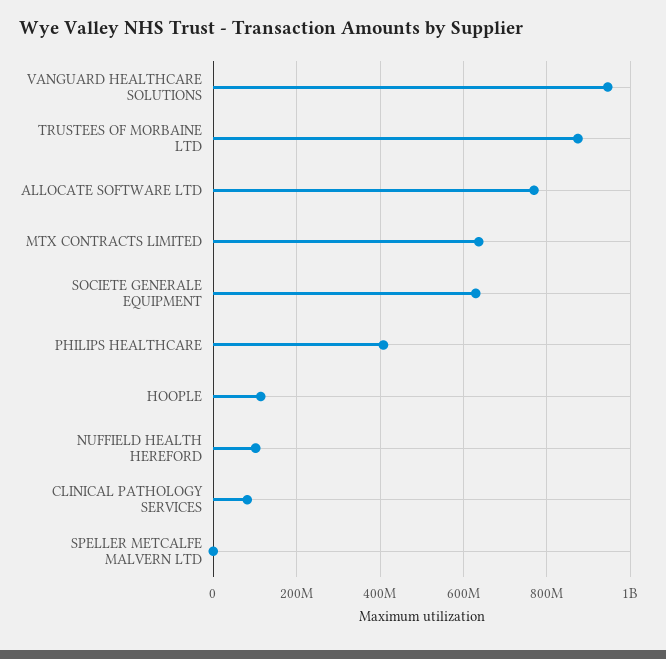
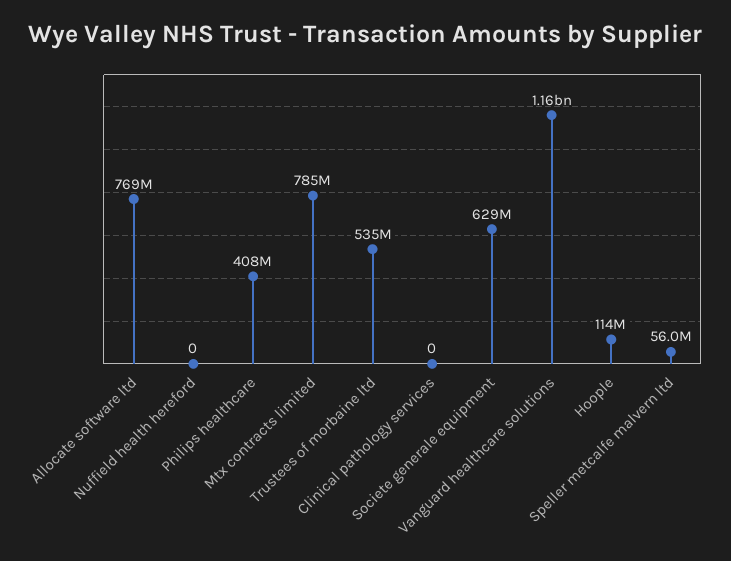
  {
-   "VANGUARD HEALTHCARE SOLUTIONS": 940000000,
+   "VANGUARD HEALTHCARE SOLUTIONS": 1160000000,
-   "TRUSTEES OF MORBAINE LTD": 880000000,
+   "TRUSTEES OF MORBAINE LTD": 535000000,
    "ALLOCATE SOFTWARE LTD": 769000000,
-   "MTX CONTRACTS LIMITED": 640000000,
+   "MTX CONTRACTS LIMITED": 785000000,
    "SOCIETE GENERALE EQUIPMENT": 629000000,
    "PHILIPS HEALTHCARE": 408000000,
    "HOOPLE": 114000000,
-   "NUFFIELD HEALTH HEREFORD": 100000000,
+   "NUFFIELD HEALTH HEREFORD": 0,
-   "CLINICAL PATHOLOGY SERVICES": 80000000,
+   "CLINICAL PATHOLOGY SERVICES": 0,
-   "SPELLER METCALFE MALVERN LTD": 0
+   "SPELLER METCALFE MALVERN LTD": 56000000
  }

